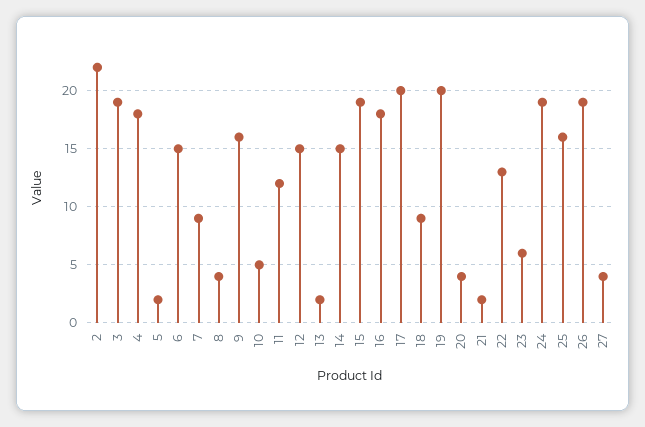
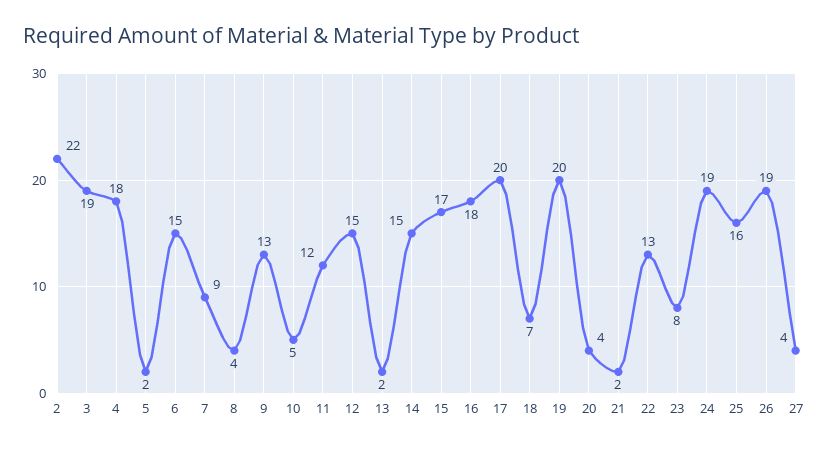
  {
    "2": 22,
    "3": 19,
    "4": 18,
    "5": 2,
    "6": 15,
    "7": 9,
    "8": 4,
-   "9": 16,
+   "9": 13,
    "10": 5,
    "11": 12,
    "12": 15,
    "13": 2,
    "14": 15,
-   "15": 19,
+   "15": 17,
    "16": 18,
    "17": 20,
-   "18": 9,
+   "18": 7,
    "19": 20,
    "20": 4,
    "21": 2,
    "22": 13,
-   "23": 6,
+   "23": 8,
    "24": 19,
    "25": 16,
    "26": 19,
    "27": 4
  }

